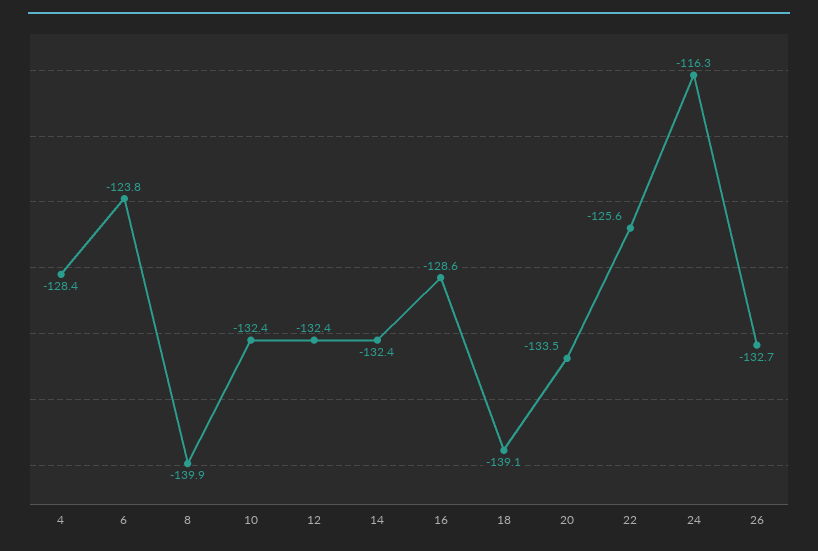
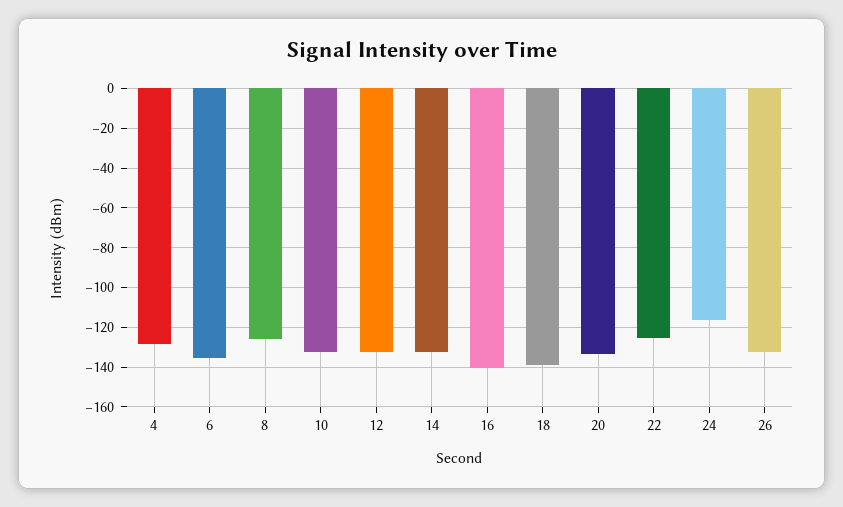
  {
    "4": -128.4,
-   "6": -123.8,
+   "6": -135,
-   "8": -139.9,
+   "8": -125,
    "10": -132.4,
    "12": -132.4,
    "14": -132.4,
-   "16": -128.6,
+   "16": -140,
    "18": -139.1,
    "20": -133.5,
    "22": -125.6,
    "24": -116.3,
    "26": -132.7
  }

